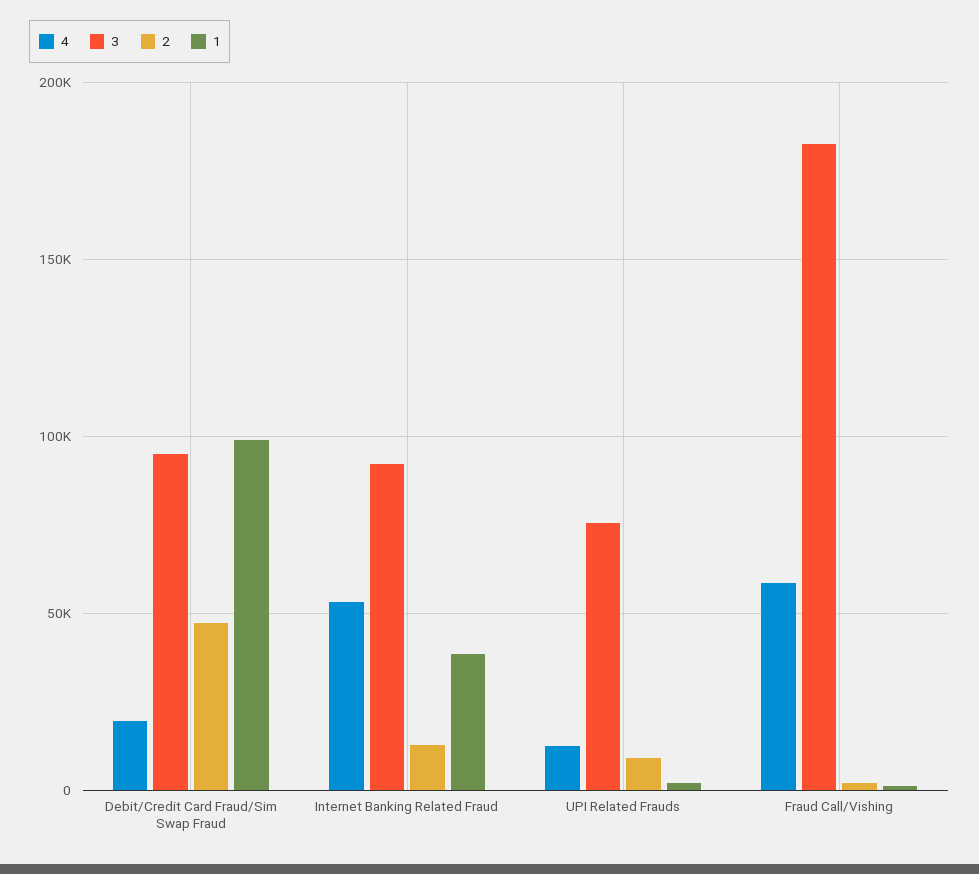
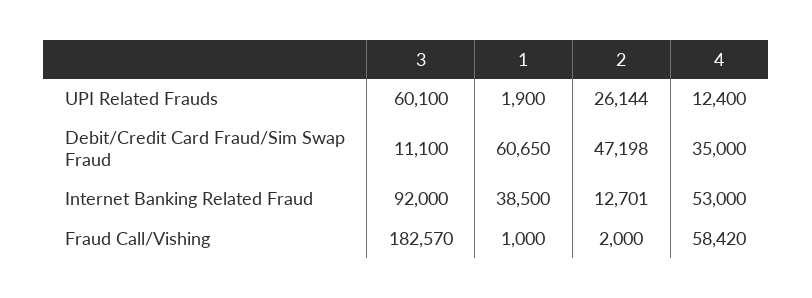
  {
    "4": {
-     "Debit/Credit Card Fraud/Sim Swap Fraud": 20000,
+     "Debit/Credit Card Fraud/Sim Swap Fraud": 35000,
      "Internet Banking Related Fraud": 53000,
      "UPI Related Frauds": 12400,
      "Fraud Call/Vishing": 58420
    },
    "3": {
-     "Debit/Credit Card Fraud/Sim Swap Fraud": 95000,
+     "Debit/Credit Card Fraud/Sim Swap Fraud": 11100,
      "Internet Banking Related Fraud": 92000,
-     "UPI Related Frauds": 75000,
+     "UPI Related Frauds": 60100,
      "Fraud Call/Vishing": 182570
    },
    "2": {
      "Debit/Credit Card Fraud/Sim Swap Fraud": 47198,
      "Internet Banking Related Fraud": 12701,
-     "UPI Related Frauds": 10000,
+     "UPI Related Frauds": 26144,
      "Fraud Call/Vishing": 2000
    },
    "1": {
-     "Debit/Credit Card Fraud/Sim Swap Fraud": 100000,
+     "Debit/Credit Card Fraud/Sim Swap Fraud": 60650,
      "Internet Banking Related Fraud": 38500,
      "UPI Related Frauds": 1900,
      "Fraud Call/Vishing": 1000
    }
  }

